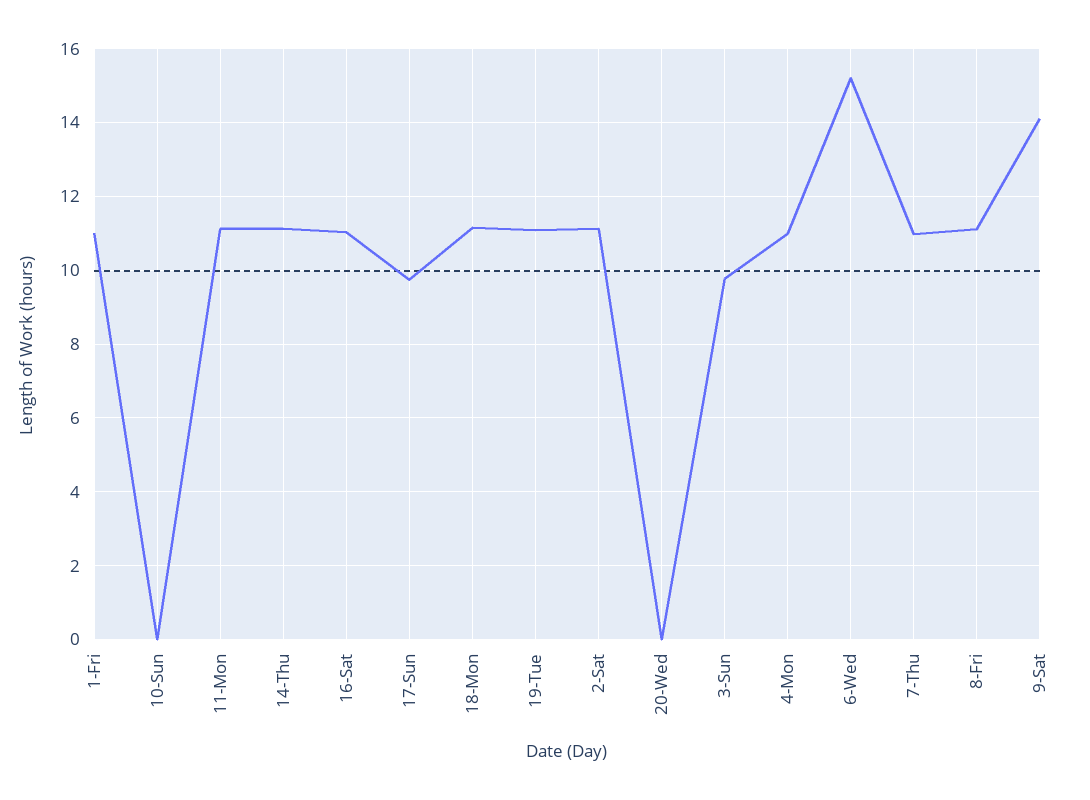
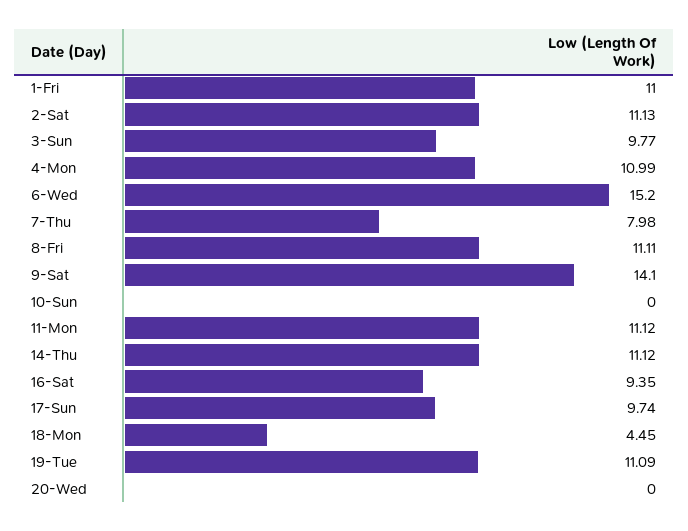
  {
    "1-Fri": 11,
    "10-Sun": 0,
    "11-Mon": 11.12,
    "14-Thu": 11.12,
-   "16-Sat": 11,
+   "16-Sat": 9.35,
    "17-Sun": 9.74,
-   "18-Mon": 11.2,
+   "18-Mon": 4.45,
    "19-Tue": 11.09,
    "2-Sat": 11.13,
    "20-Wed": 0,
    "3-Sun": 9.77,
    "4-Mon": 10.99,
    "6-Wed": 15.2,
-   "7-Thu": 11,
+   "7-Thu": 7.98,
    "8-Fri": 11.11,
    "9-Sat": 14.1
  }

